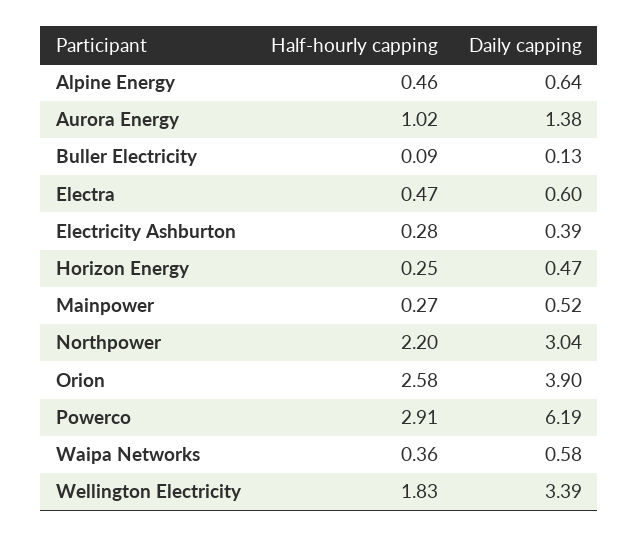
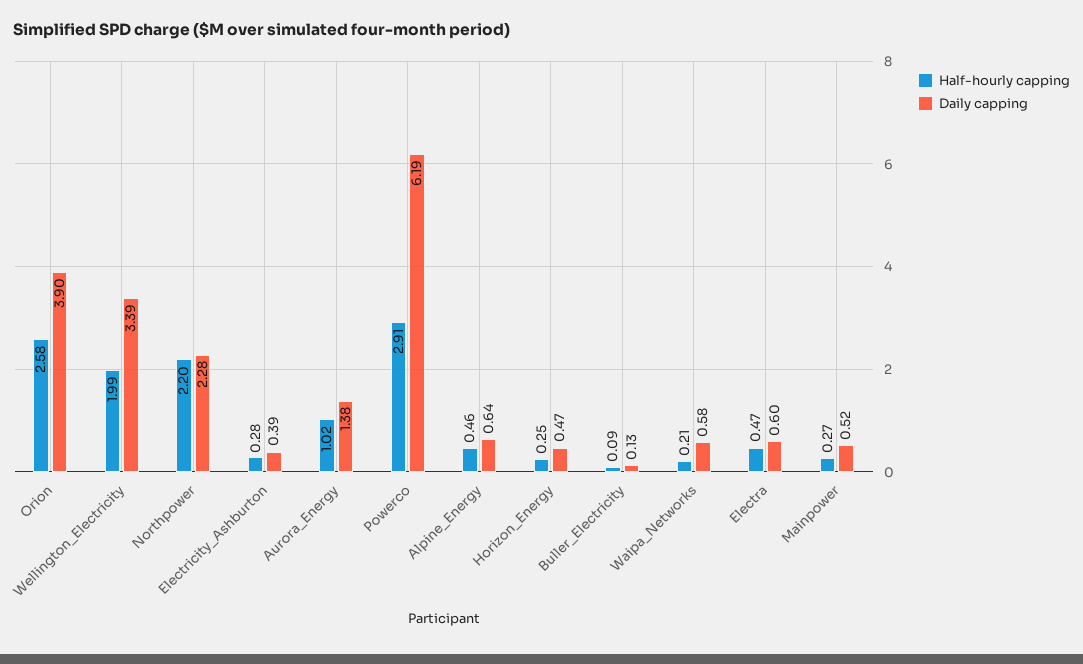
  {
    "Half-hourly capping": {
      "Alpine Energy": 0.46,
      "Aurora Energy": 1.02,
      "Buller Electricity": 0.09,
      "Electra": 0.47,
      "Electricity Ashburton": 0.28,
      "Horizon Energy": 0.25,
      "Mainpower": 0.27,
      "Northpower": 2.2,
      "Orion": 2.58,
      "Powerco": 2.91,
-     "Waipa Networks": 0.36,
+     "Waipa Networks": 0.21,
-     "Wellington Electricity": 1.83
+     "Wellington Electricity": 1.99
    },
    "Daily capping": {
      "Alpine Energy": 0.64,
      "Aurora Energy": 1.38,
      "Buller Electricity": 0.13,
      "Electra": 0.6,
      "Electricity Ashburton": 0.39,
      "Horizon Energy": 0.47,
      "Mainpower": 0.52,
-     "Northpower": 3.04,
+     "Northpower": 2.28,
      "Orion": 3.9,
      "Powerco": 6.19,
      "Waipa Networks": 0.58,
      "Wellington Electricity": 3.39
    }
  }

